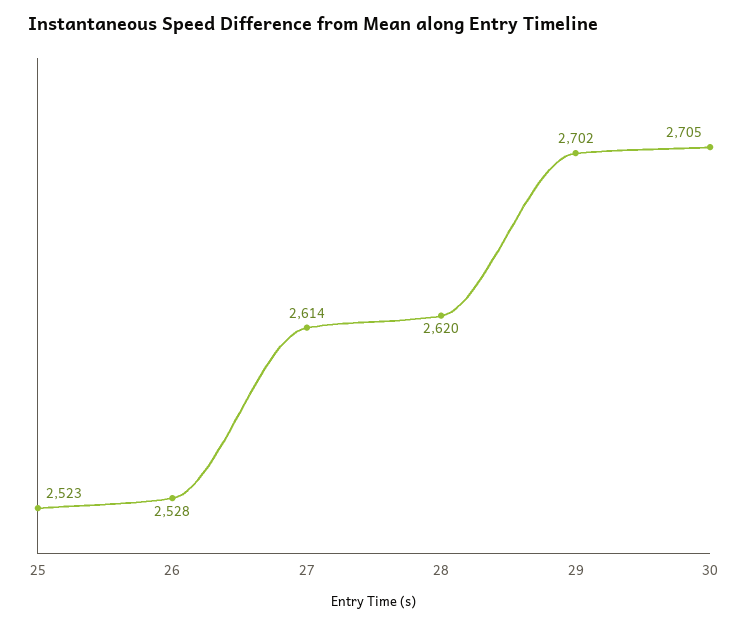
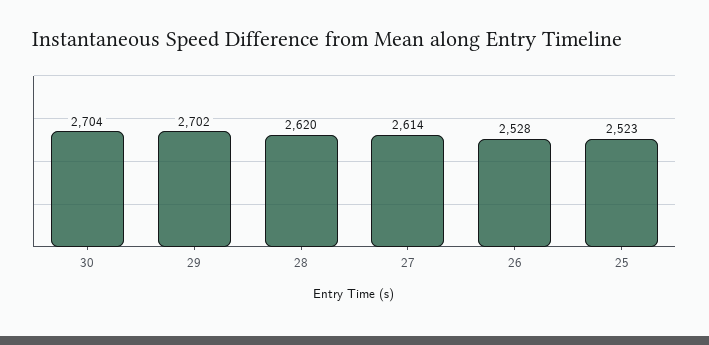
  {
    "25": 2523,
    "26": 2528,
    "27": 2614,
    "28": 2620,
    "29": 2702,
-   "30": 2705
+   "30": 2704
  }

